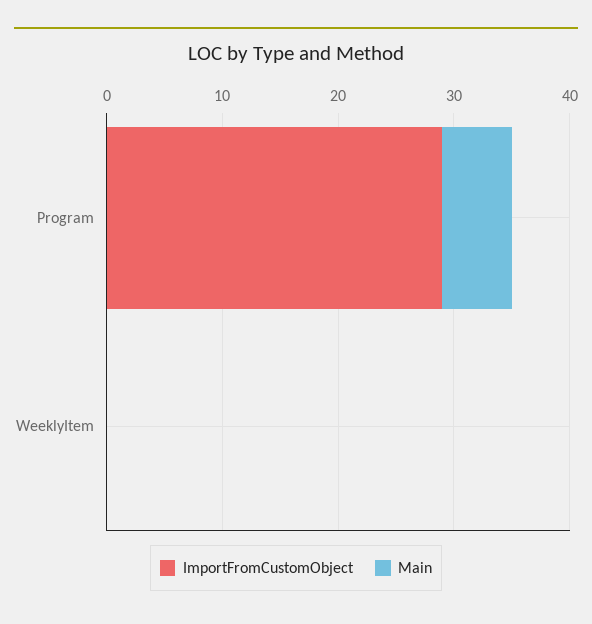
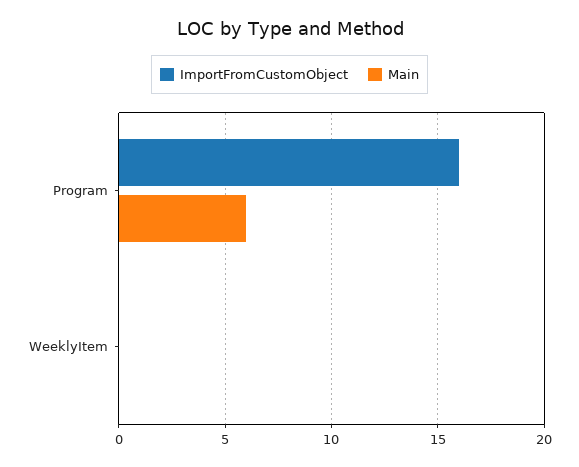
  {
    "ImportFromCustomObject": {
-     "Program": 29,
+     "Program": 16,
      "WeeklyItem": 0
    },
    "Main": {
      "Program": 6,
      "WeeklyItem": 0
    }
  }

